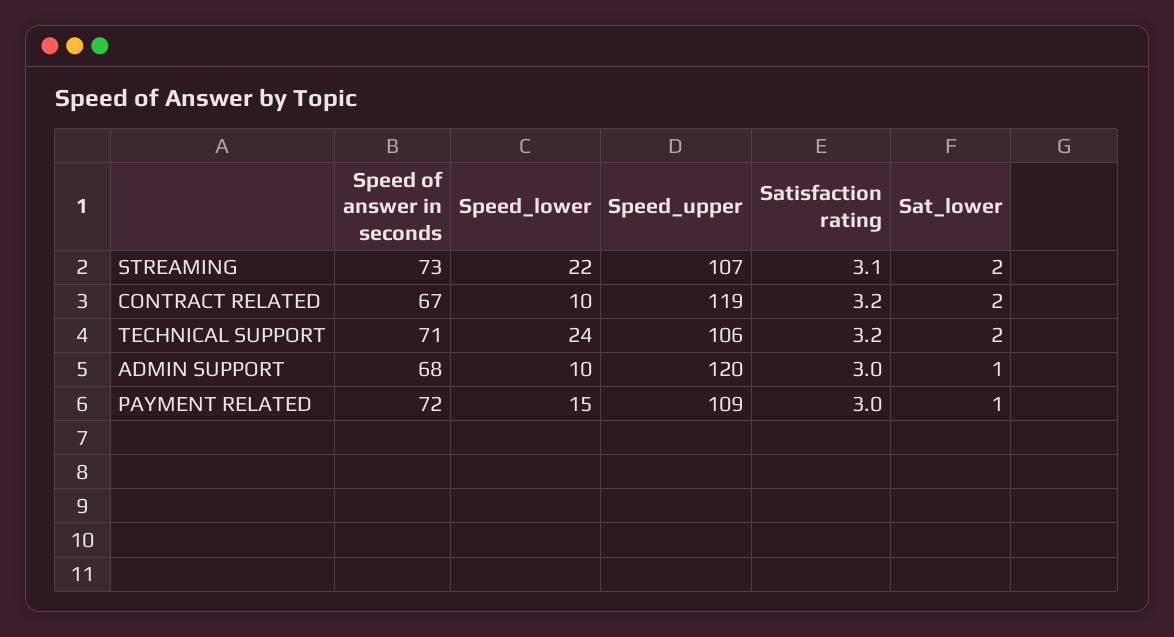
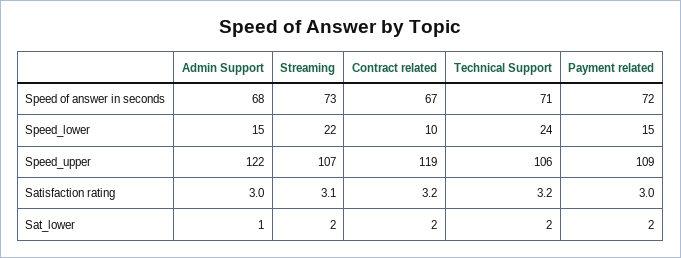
  {
    "Speed of answer in seconds": {
      "STREAMING": 73,
      "CONTRACT RELATED": 67,
      "TECHNICAL SUPPORT": 71,
      "ADMIN SUPPORT": 68,
      "PAYMENT RELATED": 72
    },
    "Speed_lower": {
      "STREAMING": 22,
      "CONTRACT RELATED": 10,
      "TECHNICAL SUPPORT": 24,
-     "ADMIN SUPPORT": 10,
+     "ADMIN SUPPORT": 15,
      "PAYMENT RELATED": 15
    },
    "Speed_upper": {
      "STREAMING": 107,
      "CONTRACT RELATED": 119,
      "TECHNICAL SUPPORT": 106,
-     "ADMIN SUPPORT": 120,
+     "ADMIN SUPPORT": 122,
      "PAYMENT RELATED": 109
    },
    "Satisfaction rating": {
      "STREAMING": 3.1,
      "CONTRACT RELATED": 3.2,
      "TECHNICAL SUPPORT": 3.2,
      "ADMIN SUPPORT": 3,
      "PAYMENT RELATED": 3
    },
    "Sat_lower": {
      "STREAMING": 2,
      "CONTRACT RELATED": 2,
      "TECHNICAL SUPPORT": 2,
      "ADMIN SUPPORT": 1,
-     "PAYMENT RELATED": 1
+     "PAYMENT RELATED": 2
    }
  }

